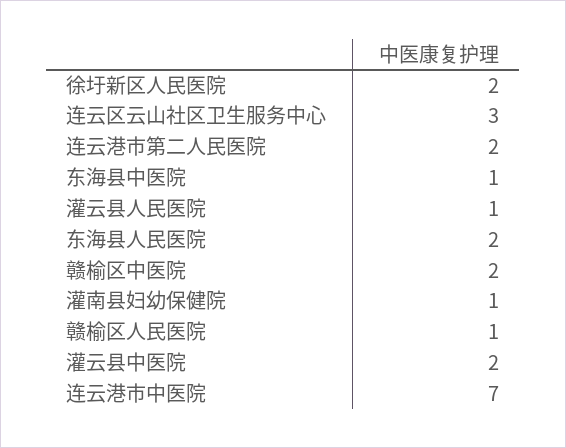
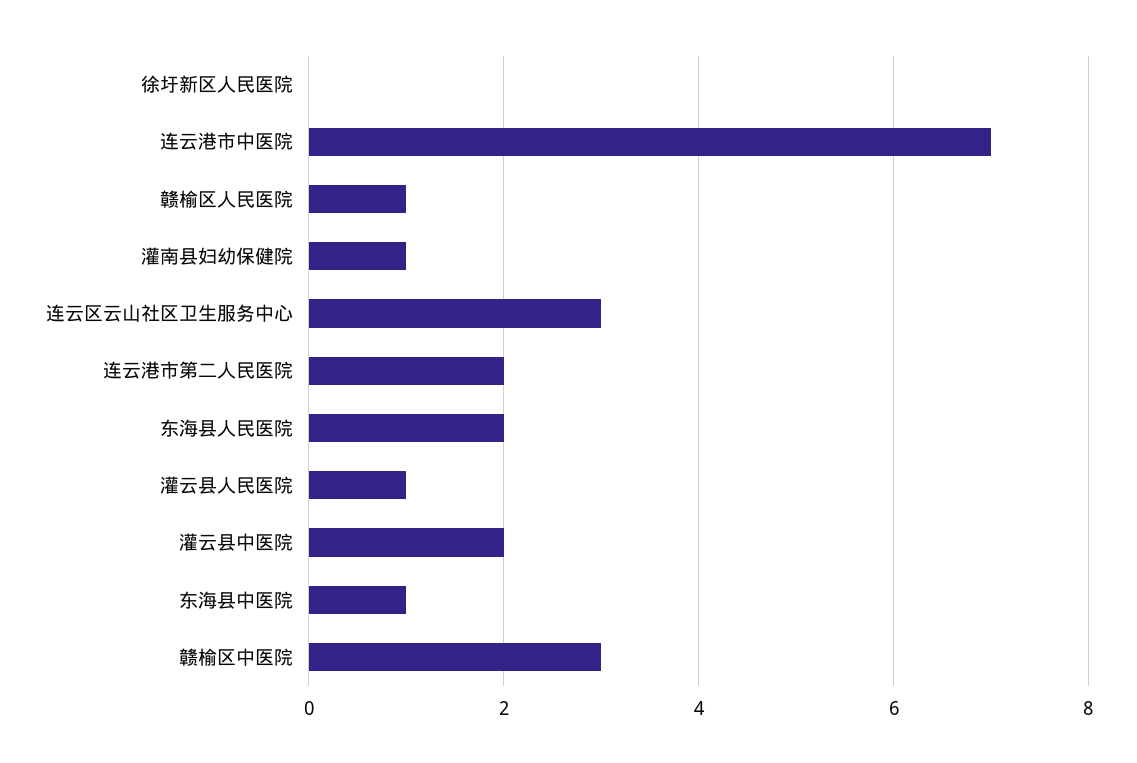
  {
-   "徐圩新区人民医院": 2,
+   "徐圩新区人民医院": 0,
    "连云区云山社区卫生服务中心": 3,
    "连云港市第二人民医院": 2,
    "东海县中医院": 1,
    "灌云县人民医院": 1,
    "东海县人民医院": 2,
-   "赣榆区中医院": 2,
+   "赣榆区中医院": 3,
    "灌南县妇幼保健院": 1,
    "赣榆区人民医院": 1,
    "灌云县中医院": 2,
    "连云港市中医院": 7
  }

